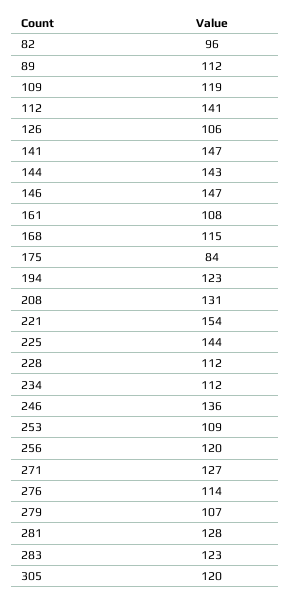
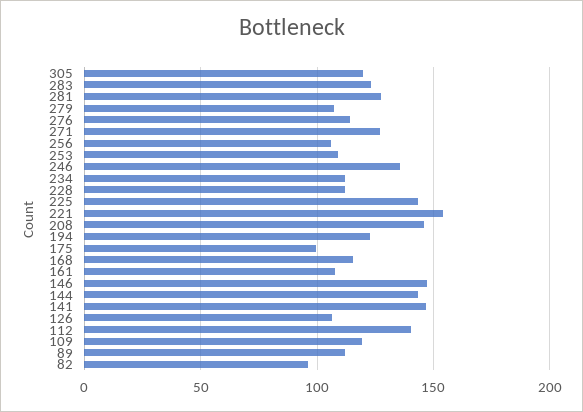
  {
    "82": 96,
    "89": 112,
    "109": 119,
    "112": 141,
    "126": 106,
    "141": 147,
    "144": 143,
    "146": 147,
    "161": 108,
    "168": 115,
-   "175": 84,
+   "175": 100,
    "194": 123,
-   "208": 131,
+   "208": 145,
    "221": 154,
    "225": 144,
    "228": 112,
    "234": 112,
    "246": 136,
    "253": 109,
-   "256": 120,
+   "256": 105,
    "271": 127,
    "276": 114,
    "279": 107,
    "281": 128,
    "283": 123,
    "305": 120
  }

